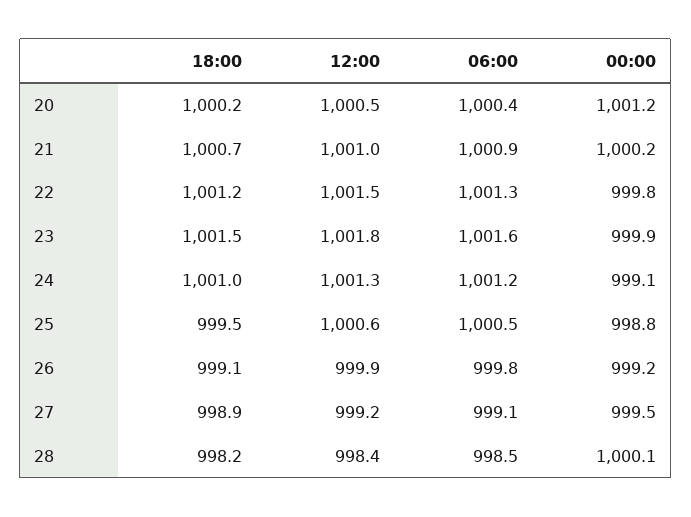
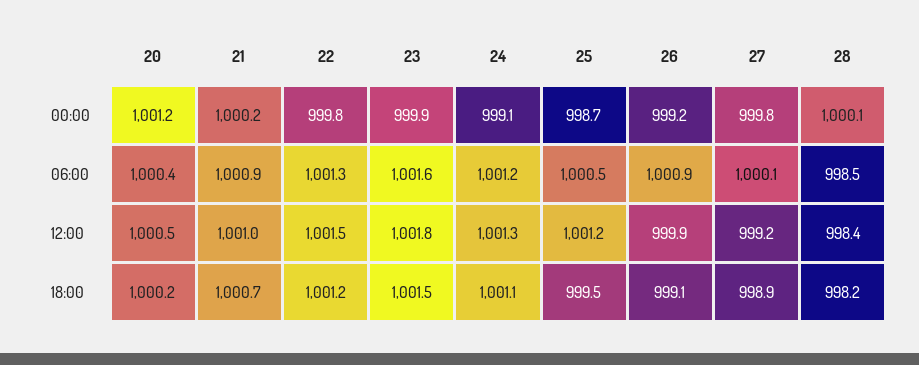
  {
    "18:00": {
      "20": 1000.2,
      "21": 1000.7,
      "22": 1001.2,
      "23": 1001.5,
-     "24": 1001,
+     "24": 1001.1,
      "25": 999.5,
      "26": 999.1,
      "27": 998.9,
      "28": 998.2
    },
    "12:00": {
      "20": 1000.5,
      "21": 1001,
      "22": 1001.5,
      "23": 1001.8,
      "24": 1001.3,
-     "25": 1000.6,
+     "25": 1001.2,
      "26": 999.9,
      "27": 999.2,
      "28": 998.4
    },
    "06:00": {
      "20": 1000.4,
      "21": 1000.9,
      "22": 1001.3,
      "23": 1001.6,
      "24": 1001.2,
      "25": 1000.5,
-     "26": 999.8,
+     "26": 1000.9,
-     "27": 999.1,
+     "27": 1000.1,
      "28": 998.5
    },
    "00:00": {
      "20": 1001.2,
      "21": 1000.2,
      "22": 999.8,
      "23": 999.9,
      "24": 999.1,
-     "25": 998.8,
+     "25": 998.7,
      "26": 999.2,
-     "27": 999.5,
+     "27": 999.8,
      "28": 1000.1
    }
  }

